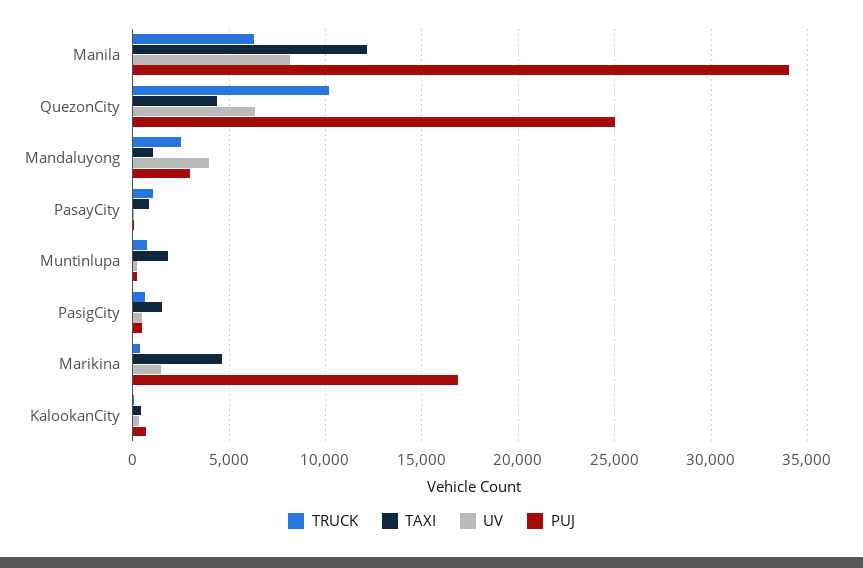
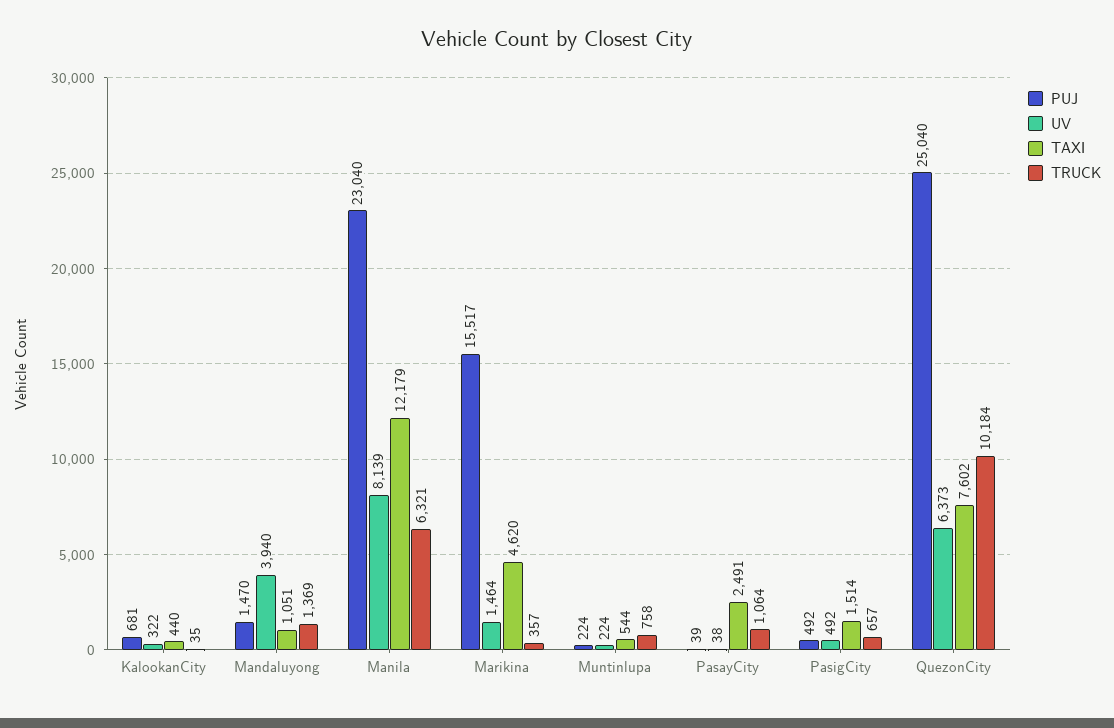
  {
    "TRUCK": {
      "Manila": 6321,
      "QuezonCity": 10184,
-     "Mandaluyong": 2500,
+     "Mandaluyong": 1369,
      "PasayCity": 1064,
      "Muntinlupa": 758,
      "PasigCity": 657,
      "Marikina": 357,
      "KalookanCity": 35
    },
    "TAXI": {
      "Manila": 12179,
-     "QuezonCity": 4500,
+     "QuezonCity": 7602,
      "Mandaluyong": 1051,
-     "PasayCity": 1000,
+     "PasayCity": 2491,
-     "Muntinlupa": 2000,
+     "Muntinlupa": 544,
      "PasigCity": 1514,
      "Marikina": 4620,
      "KalookanCity": 440
    },
    "UV": {
      "Manila": 8139,
      "QuezonCity": 6373,
      "Mandaluyong": 3940,
      "PasayCity": 38,
      "Muntinlupa": 224,
      "PasigCity": 492,
      "Marikina": 1464,
      "KalookanCity": 322
    },
    "PUJ": {
-     "Manila": 34000,
+     "Manila": 23040,
      "QuezonCity": 25040,
-     "Mandaluyong": 3000,
+     "Mandaluyong": 1470,
      "PasayCity": 39,
      "Muntinlupa": 224,
      "PasigCity": 492,
-     "Marikina": 17000,
+     "Marikina": 15517,
      "KalookanCity": 681
    }
  }

